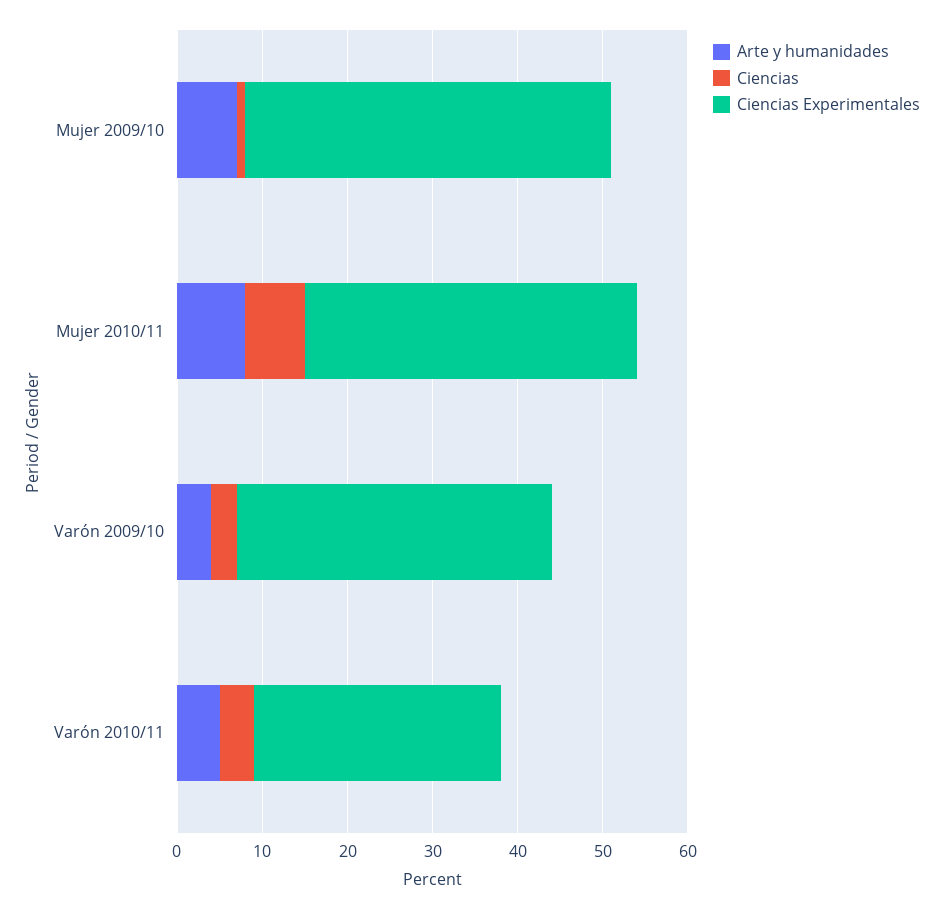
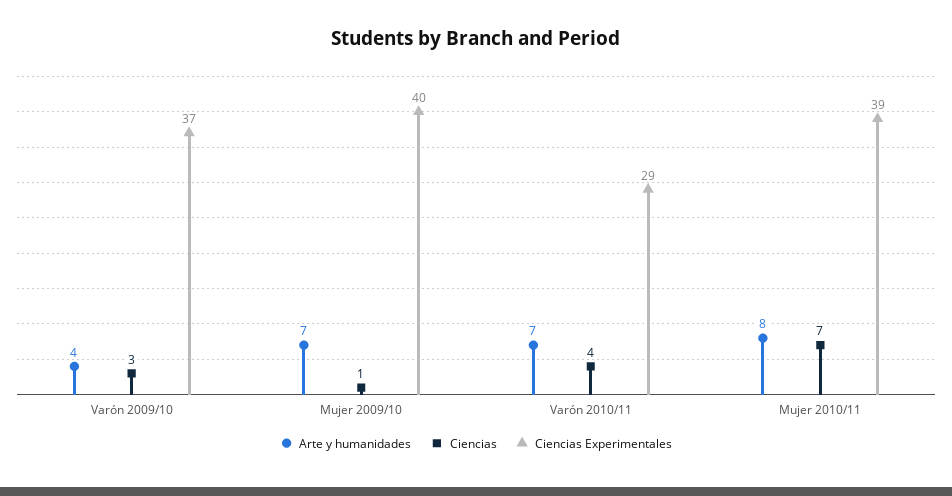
  {
    "Arte y humanidades": {
      "Mujer 2009/10": 7,
      "Mujer 2010/11": 8,
      "Varón 2009/10": 4,
-     "Varón 2010/11": 5
+     "Varón 2010/11": 7
    },
    "Ciencias": {
      "Mujer 2009/10": 1,
      "Mujer 2010/11": 7,
      "Varón 2009/10": 3,
      "Varón 2010/11": 4
    },
    "Ciencias Experimentales": {
-     "Mujer 2009/10": 43,
+     "Mujer 2009/10": 40,
      "Mujer 2010/11": 39,
      "Varón 2009/10": 37,
      "Varón 2010/11": 29
    }
  }

